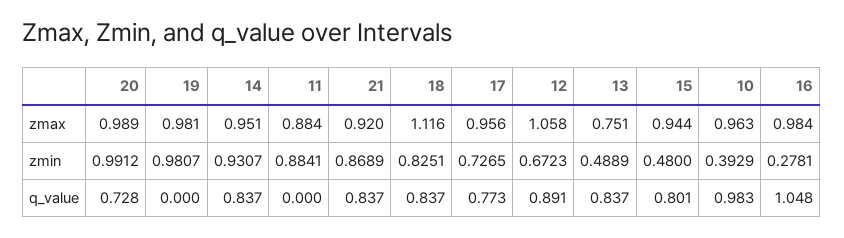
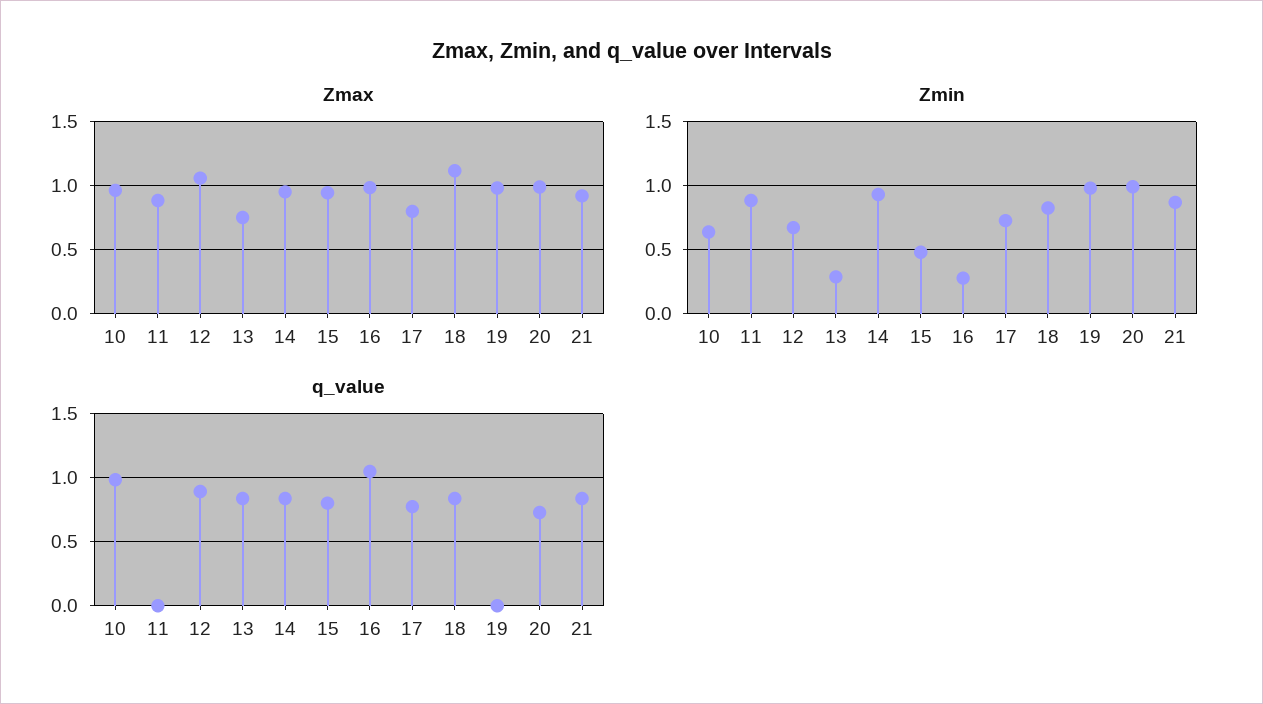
  {
    "zmax": {
      "20": 0.989,
      "19": 0.981,
      "14": 0.951,
      "11": 0.884,
      "21": 0.92,
      "18": 1.116,
-     "17": 0.956,
+     "17": 0.8,
      "12": 1.058,
      "13": 0.751,
      "15": 0.944,
      "10": 0.963,
      "16": 0.984
    },
    "zmin": {
      "20": 0.9912,
      "19": 0.9807,
      "14": 0.9307,
      "11": 0.8841,
      "21": 0.8689,
      "18": 0.8251,
      "17": 0.7265,
      "12": 0.6723,
-     "13": 0.4889,
+     "13": 0.3,
      "15": 0.48,
-     "10": 0.3929,
+     "10": 0.65,
      "16": 0.2781
    },
    "q_value": {
      "20": 0.728,
      "19": 0,
      "14": 0.837,
      "11": 0,
      "21": 0.837,
      "18": 0.837,
      "17": 0.773,
      "12": 0.891,
      "13": 0.837,
      "15": 0.801,
      "10": 0.983,
      "16": 1.048
    }
  }

